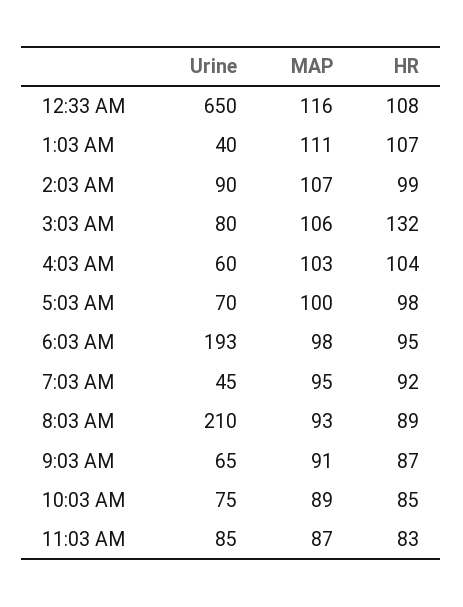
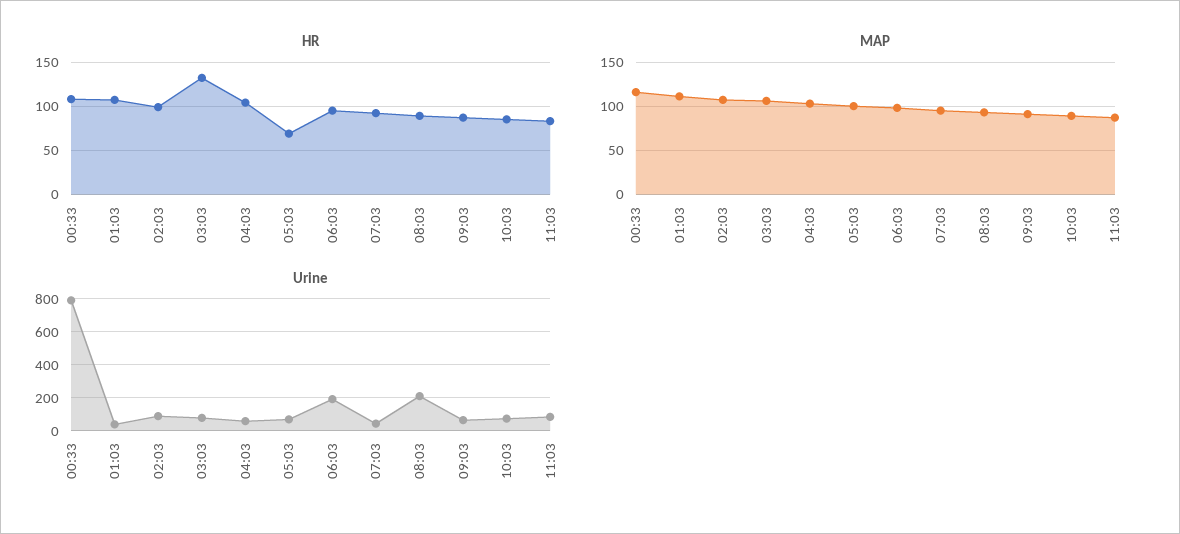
  {
    "Urine": {
-     "12:33 AM": 650,
+     "12:33 AM": 800,
      "1:03 AM": 40,
      "2:03 AM": 90,
      "3:03 AM": 80,
      "4:03 AM": 60,
      "5:03 AM": 70,
      "6:03 AM": 193,
      "7:03 AM": 45,
      "8:03 AM": 210,
      "9:03 AM": 65,
      "10:03 AM": 75,
      "11:03 AM": 85
    },
    "MAP": {
      "12:33 AM": 116,
      "1:03 AM": 111,
      "2:03 AM": 107,
      "3:03 AM": 106,
      "4:03 AM": 103,
      "5:03 AM": 100,
      "6:03 AM": 98,
      "7:03 AM": 95,
      "8:03 AM": 93,
      "9:03 AM": 91,
      "10:03 AM": 89,
      "11:03 AM": 87
    },
    "HR": {
      "12:33 AM": 108,
      "1:03 AM": 107,
      "2:03 AM": 99,
      "3:03 AM": 132,
      "4:03 AM": 104,
-     "5:03 AM": 98,
+     "5:03 AM": 70,
      "6:03 AM": 95,
      "7:03 AM": 92,
      "8:03 AM": 89,
      "9:03 AM": 87,
      "10:03 AM": 85,
      "11:03 AM": 83
    }
  }

